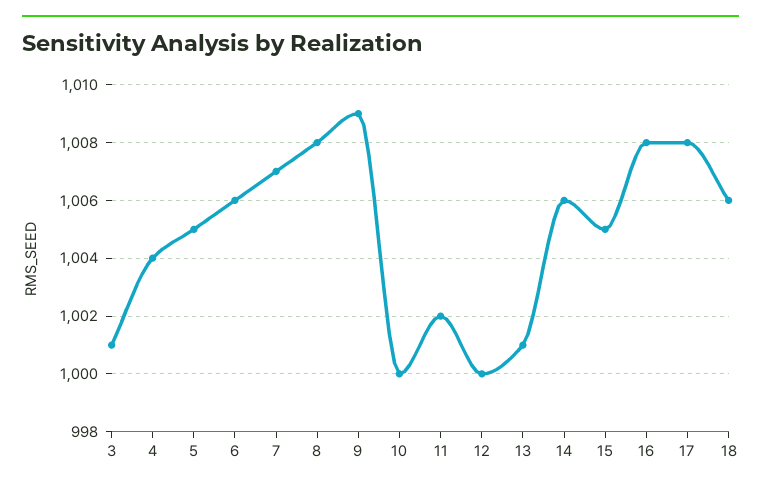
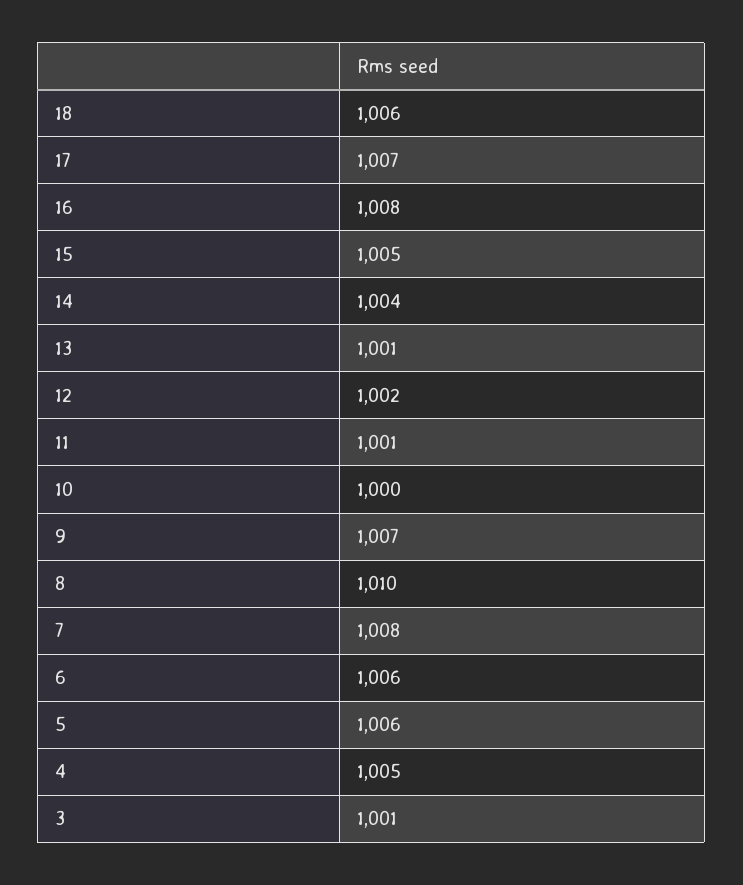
  {
    "3": 1001,
-   "4": 1004,
+   "4": 1005,
-   "5": 1005,
+   "5": 1006,
    "6": 1006,
-   "7": 1007,
+   "7": 1008,
-   "8": 1008,
+   "8": 1010,
-   "9": 1009,
+   "9": 1007,
    "10": 1000,
-   "11": 1002,
+   "11": 1001,
-   "12": 1000,
+   "12": 1002,
    "13": 1001,
-   "14": 1006,
+   "14": 1004,
    "15": 1005,
    "16": 1008,
-   "17": 1008,
+   "17": 1007,
    "18": 1006
  }

